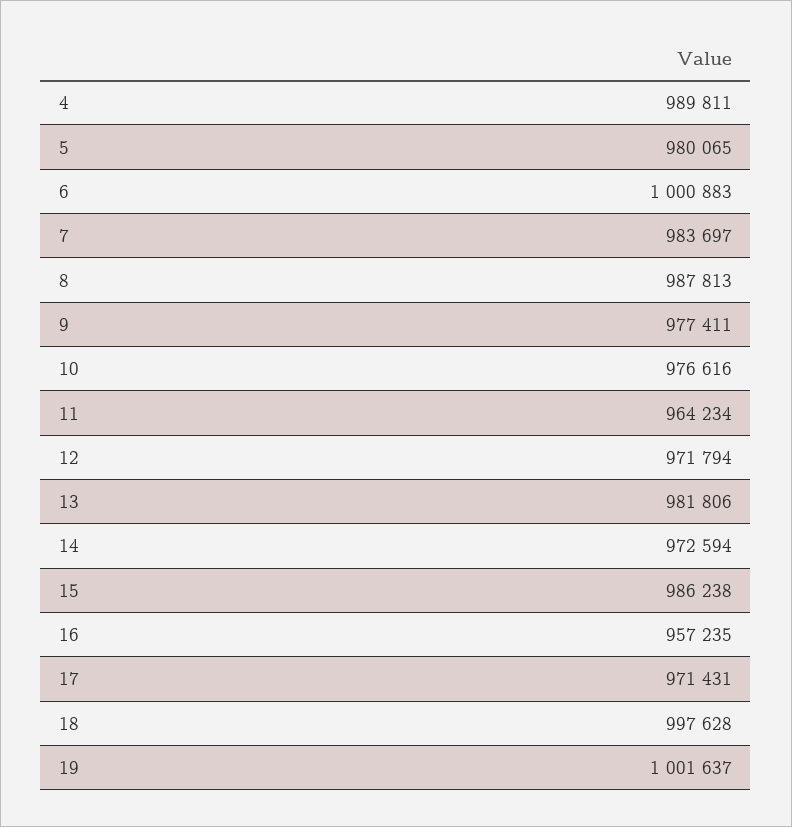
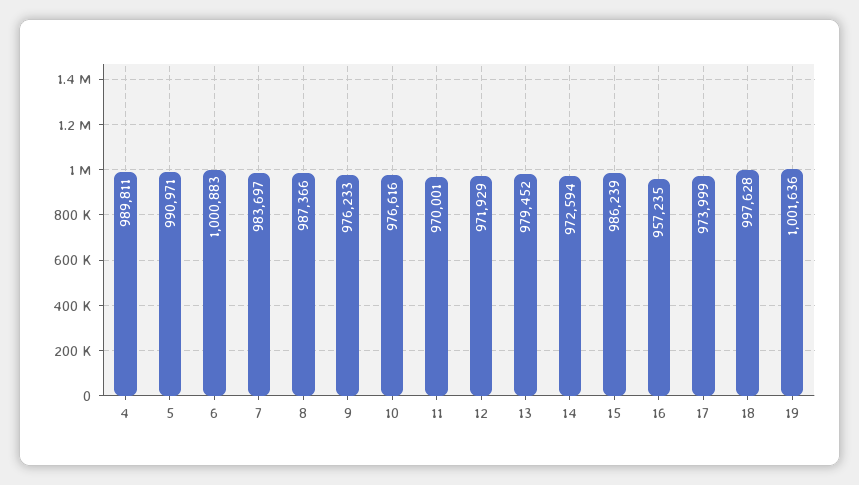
  {
    "4": 989811,
-   "5": 980065,
+   "5": 990971,
    "6": 1000883,
    "7": 983697,
-   "8": 987813,
+   "8": 987366,
-   "9": 977411,
+   "9": 976233,
    "10": 976616,
-   "11": 964234,
+   "11": 970001,
-   "12": 971794,
+   "12": 971929,
-   "13": 981806,
+   "13": 979452,
    "14": 972594,
-   "15": 986238,
+   "15": 986239,
    "16": 957235,
-   "17": 971431,
+   "17": 973999,
    "18": 997628,
-   "19": 1001637
+   "19": 1001636
  }

